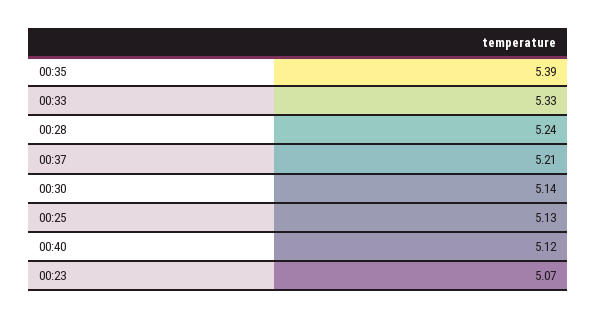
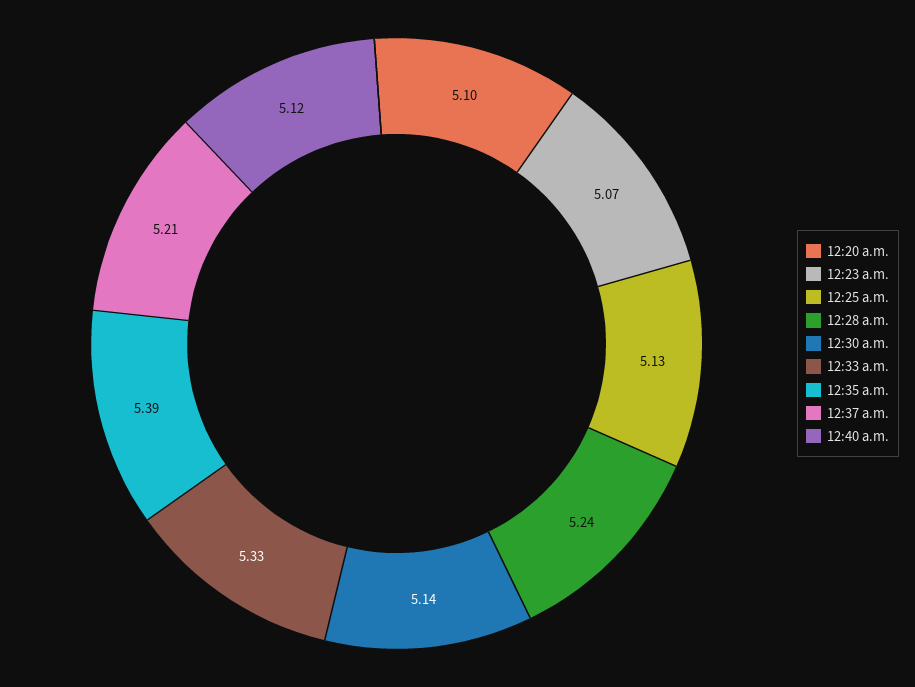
  {
    "00:35": 5.39,
    "00:33": 5.33,
    "00:28": 5.24,
    "00:37": 5.21,
    "00:30": 5.14,
    "00:25": 5.13,
    "00:40": 5.12,
-   "00:23": 5.07
+   "00:23": 5.07,
+   "12:20 a.m.": 5.1
  }

